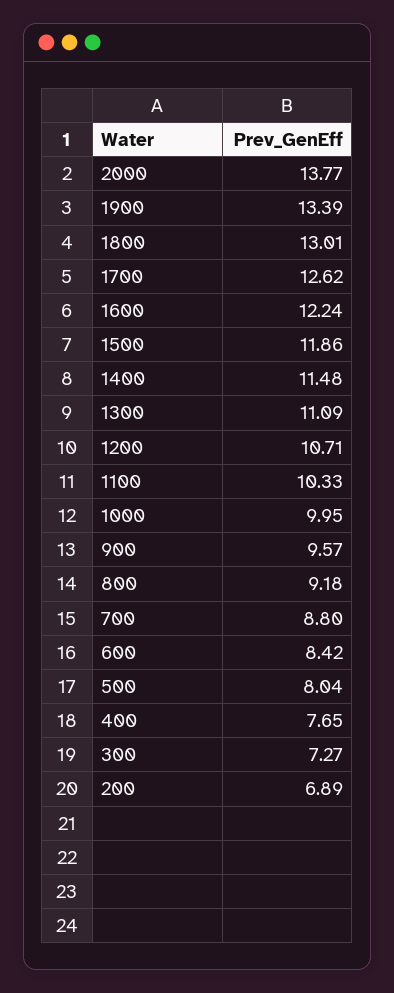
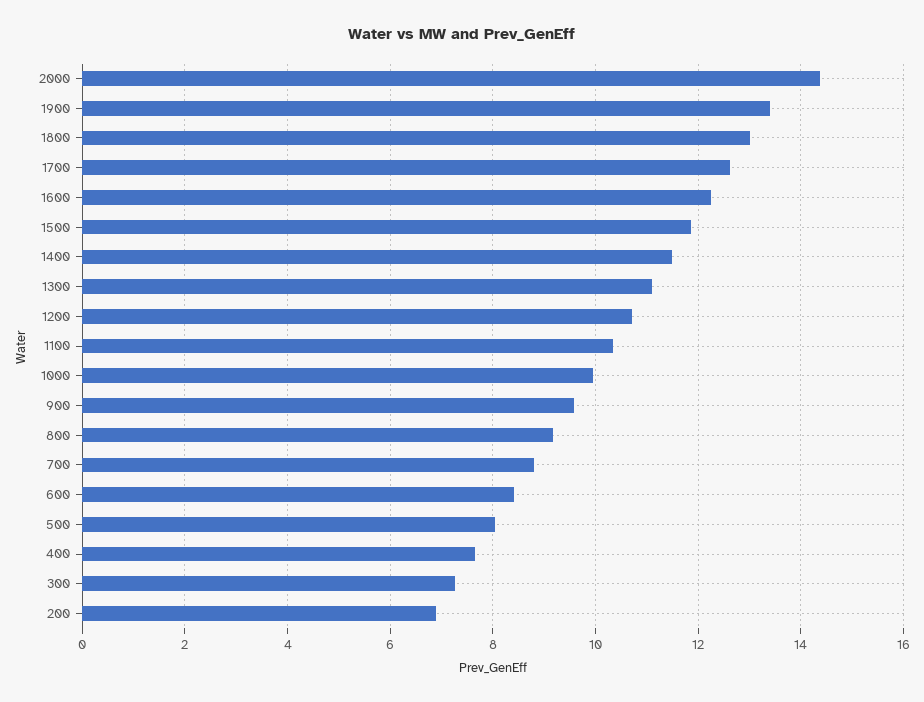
  {
-   "2000": 13.77,
+   "2000": 14.4,
    "1900": 13.39,
    "1800": 13.01,
    "1700": 12.62,
    "1600": 12.24,
    "1500": 11.86,
    "1400": 11.48,
    "1300": 11.09,
    "1200": 10.71,
    "1100": 10.33,
    "1000": 9.95,
    "900": 9.57,
    "800": 9.18,
    "700": 8.8,
    "600": 8.42,
    "500": 8.04,
    "400": 7.65,
    "300": 7.27,
    "200": 6.89
  }

